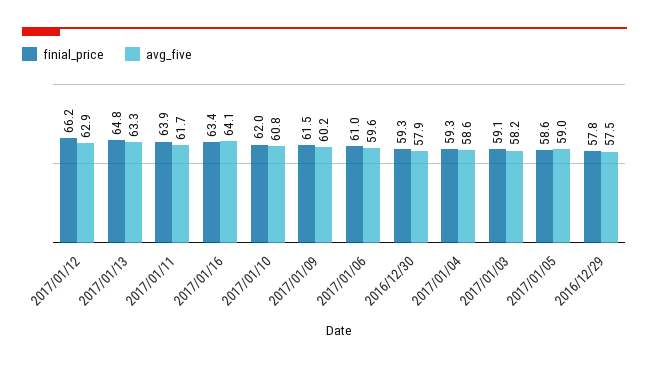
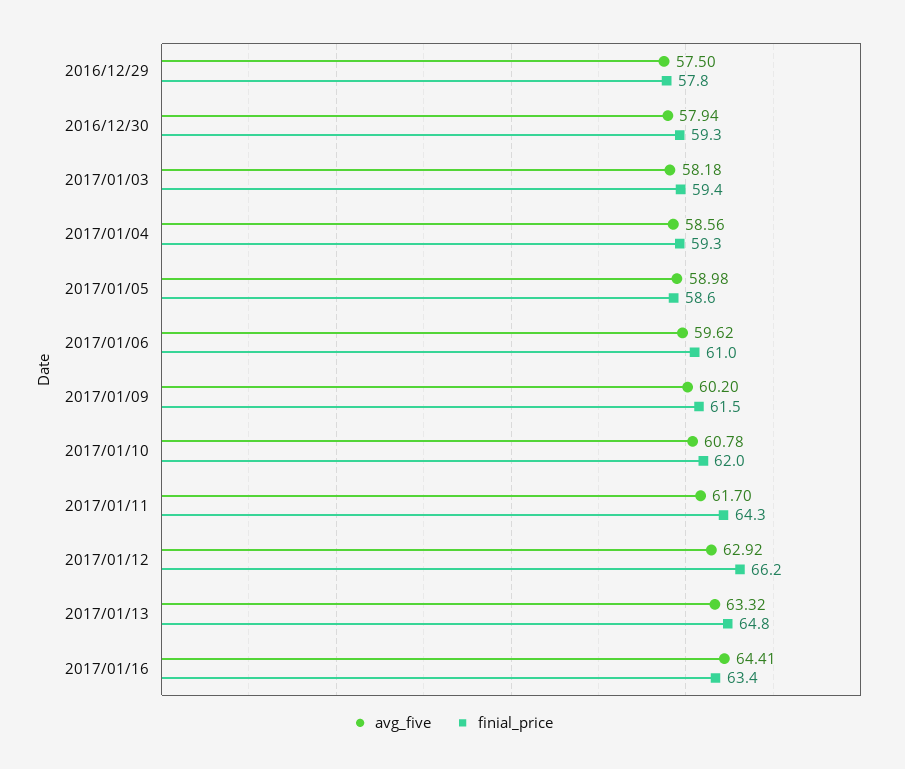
  {
    "finial_price": {
      "2017/01/12": 66.2,
      "2017/01/13": 64.8,
-     "2017/01/11": 63.9,
+     "2017/01/11": 64.3,
      "2017/01/16": 63.4,
      "2017/01/10": 62,
      "2017/01/09": 61.5,
      "2017/01/06": 61,
      "2016/12/30": 59.3,
      "2017/01/04": 59.3,
-     "2017/01/03": 59.1,
+     "2017/01/03": 59.4,
      "2017/01/05": 58.6,
      "2016/12/29": 57.8
    },
    "avg_five": {
      "2017/01/12": 62.92,
      "2017/01/13": 63.32,
      "2017/01/11": 61.7,
-     "2017/01/16": 64.1,
+     "2017/01/16": 64.41,
      "2017/01/10": 60.78,
      "2017/01/09": 60.2,
      "2017/01/06": 59.62,
      "2016/12/30": 57.94,
      "2017/01/04": 58.56,
      "2017/01/03": 58.18,
      "2017/01/05": 58.98,
      "2016/12/29": 57.5
    }
  }

